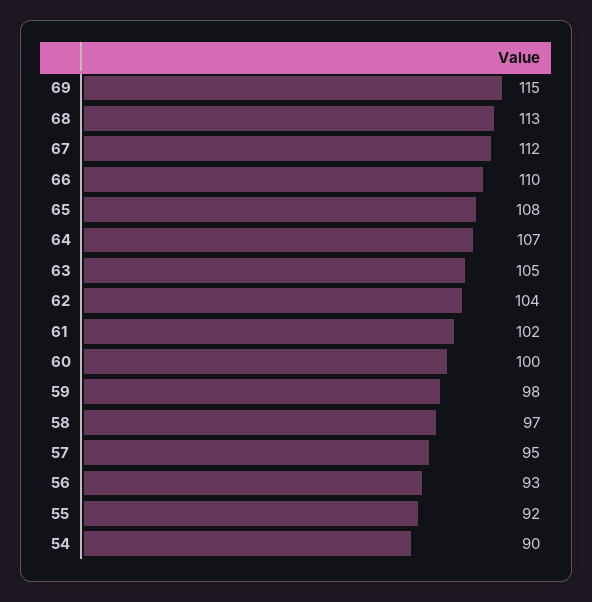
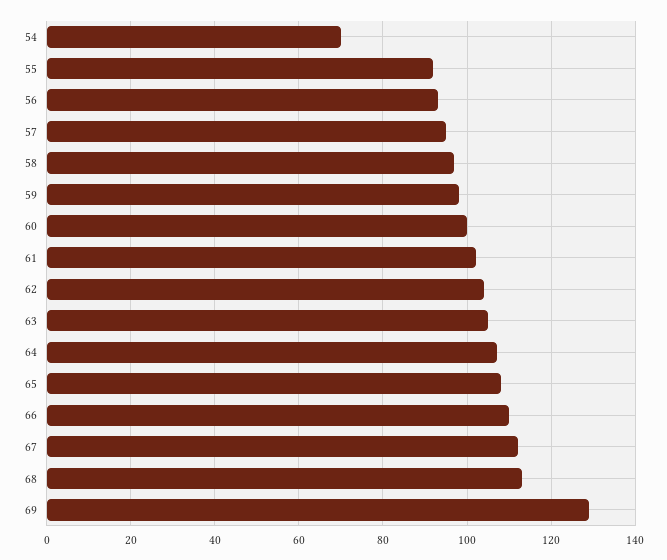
  {
-   "69": 115,
+   "69": 130,
    "68": 113,
    "67": 112,
    "66": 110,
    "65": 108,
    "64": 107,
    "63": 105,
    "62": 104,
    "61": 102,
    "60": 100,
    "59": 98,
    "58": 97,
    "57": 95,
    "56": 93,
    "55": 92,
-   "54": 90
+   "54": 70
  }

